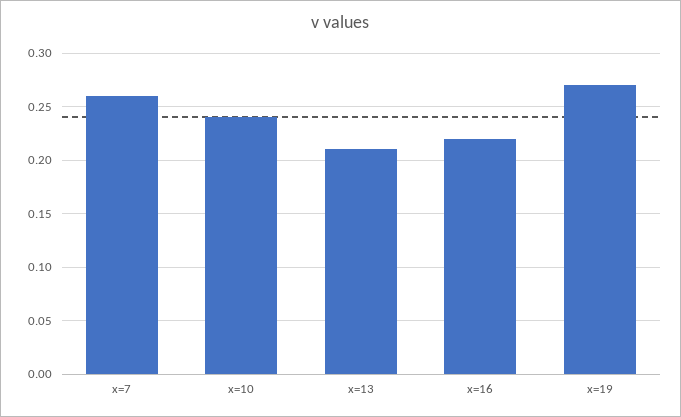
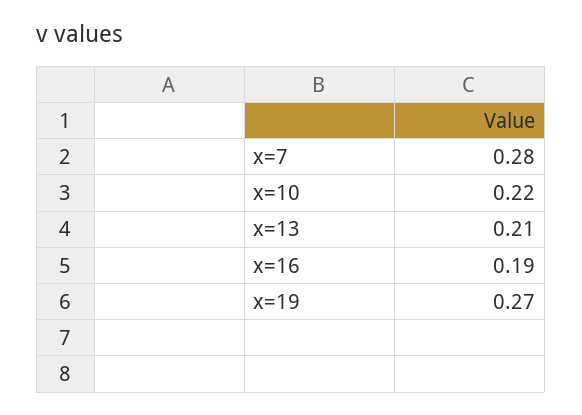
  {
-   "x=7": 0.26,
+   "x=7": 0.28,
-   "x=10": 0.24,
+   "x=10": 0.22,
    "x=13": 0.21,
-   "x=16": 0.22,
+   "x=16": 0.19,
    "x=19": 0.27
  }

